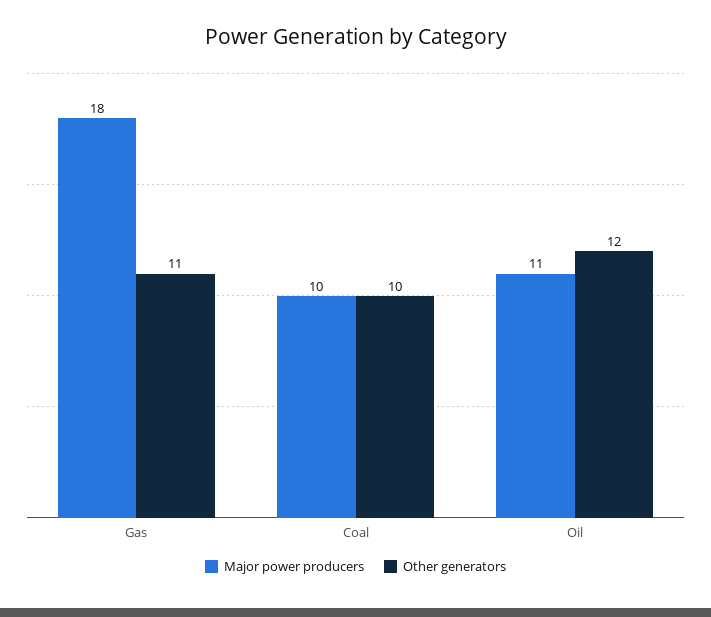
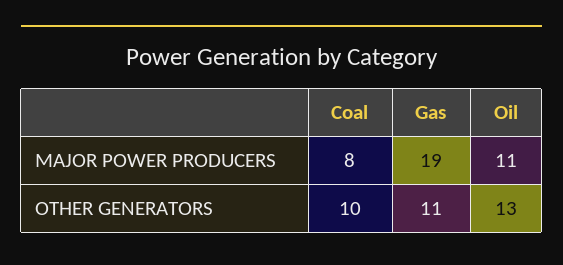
  {
    "Major power producers": {
-     "Gas": 18,
+     "Gas": 19,
-     "Coal": 10,
+     "Coal": 8,
      "Oil": 11
    },
    "Other generators": {
      "Gas": 11,
      "Coal": 10,
-     "Oil": 12
+     "Oil": 13
    }
  }

